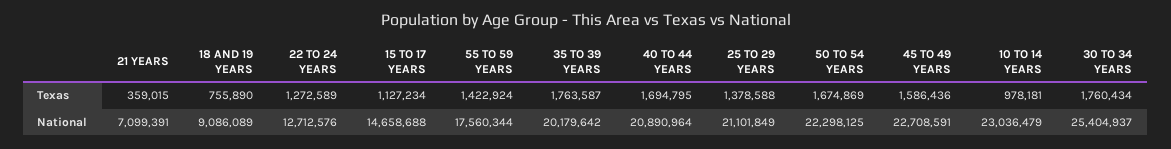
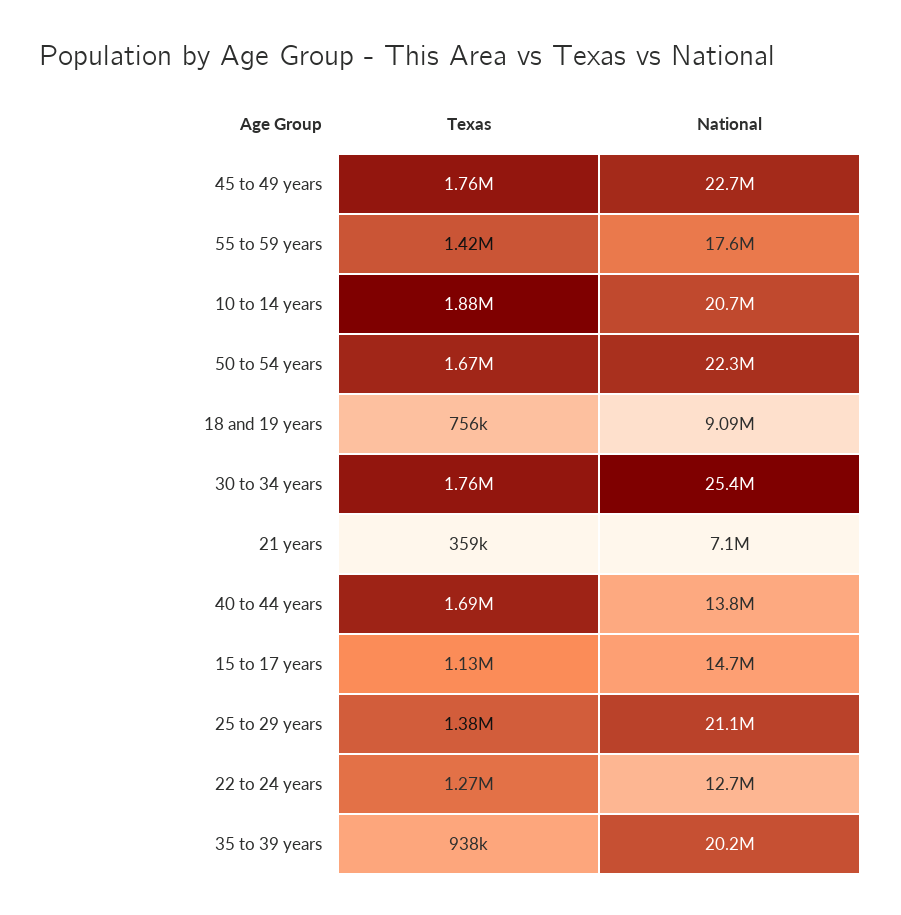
  {
    "21 YEARS": {
      "Texas": 359015,
      "National": 7099391
    },
    "18 AND 19 YEARS": {
      "Texas": 755890,
      "National": 9086089
    },
    "22 TO 24 YEARS": {
      "Texas": 1272589,
      "National": 12712576
    },
    "15 TO 17 YEARS": {
      "Texas": 1127234,
      "National": 14658688
    },
    "55 TO 59 YEARS": {
      "Texas": 1422924,
      "National": 17560344
    },
    "35 TO 39 YEARS": {
-     "Texas": 1763587,
+     "Texas": 938000,
      "National": 20179642
    },
    "40 TO 44 YEARS": {
      "Texas": 1694795,
-     "National": 20890964
+     "National": 13800000
    },
    "25 TO 29 YEARS": {
      "Texas": 1378588,
      "National": 21101849
    },
    "50 TO 54 YEARS": {
      "Texas": 1674869,
      "National": 22298125
    },
    "45 TO 49 YEARS": {
-     "Texas": 1586436,
+     "Texas": 1760000,
      "National": 22708591
    },
    "10 TO 14 YEARS": {
-     "Texas": 978181,
+     "Texas": 1880000,
-     "National": 23036479
+     "National": 20700000
    },
    "30 TO 34 YEARS": {
      "Texas": 1760434,
      "National": 25404937
    }
  }

